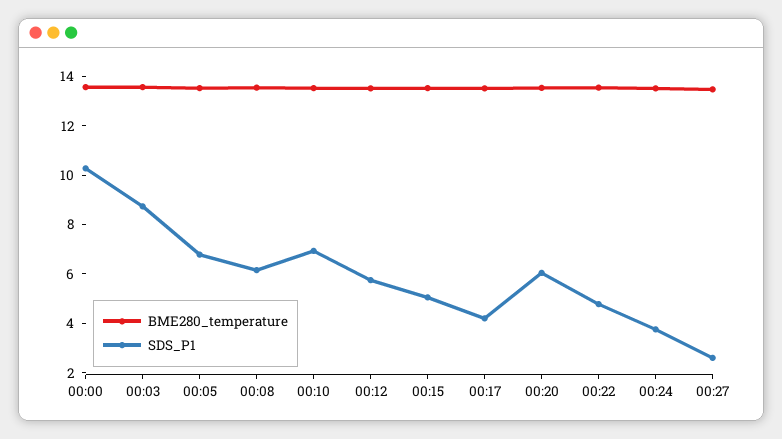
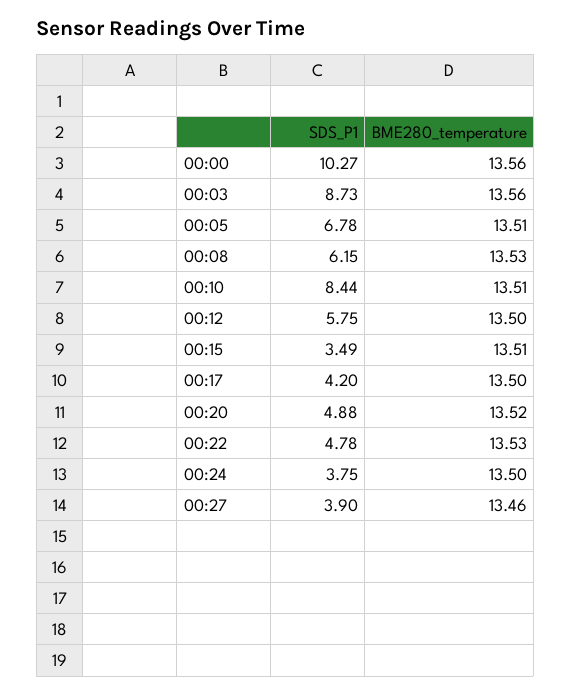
  {
    "BME280_temperature": {
      "00:00": 13.56,
      "00:03": 13.56,
      "00:05": 13.51,
      "00:08": 13.53,
      "00:10": 13.51,
      "00:12": 13.5,
      "00:15": 13.51,
      "00:17": 13.5,
      "00:20": 13.52,
      "00:22": 13.53,
      "00:24": 13.5,
      "00:27": 13.46
    },
    "SDS_P1": {
      "00:00": 10.27,
      "00:03": 8.73,
      "00:05": 6.78,
      "00:08": 6.15,
-     "00:10": 7,
+     "00:10": 8.44,
      "00:12": 5.75,
-     "00:15": 5,
+     "00:15": 3.49,
      "00:17": 4.2,
-     "00:20": 6,
+     "00:20": 4.88,
      "00:22": 4.78,
      "00:24": 3.75,
-     "00:27": 2.5
+     "00:27": 3.9
    }
  }

